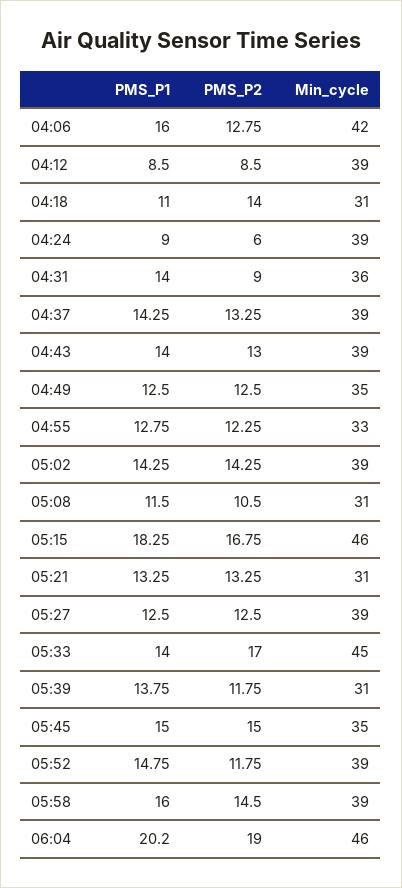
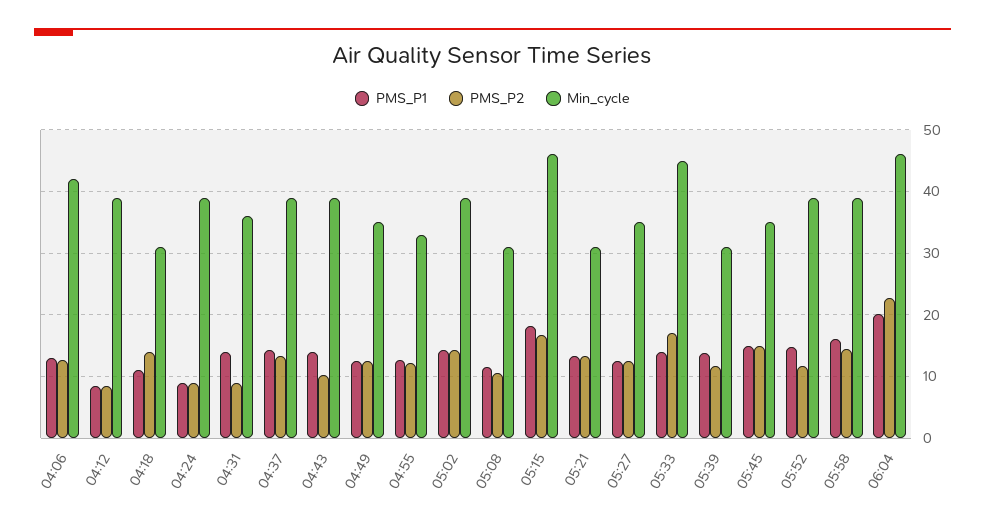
  {
    "PMS_P1": {
-     "04:06": 16,
+     "04:06": 13,
      "04:12": 8.5,
      "04:18": 11,
      "04:24": 9,
      "04:31": 14,
      "04:37": 14.25,
      "04:43": 14,
      "04:49": 12.5,
      "04:55": 12.75,
      "05:02": 14.25,
      "05:08": 11.5,
      "05:15": 18.25,
      "05:21": 13.25,
      "05:27": 12.5,
      "05:33": 14,
      "05:39": 13.75,
      "05:45": 15,
      "05:52": 14.75,
      "05:58": 16,
      "06:04": 20.2
    },
    "PMS_P2": {
      "04:06": 12.75,
      "04:12": 8.5,
      "04:18": 14,
-     "04:24": 6,
+     "04:24": 9,
      "04:31": 9,
      "04:37": 13.25,
-     "04:43": 13,
+     "04:43": 10,
      "04:49": 12.5,
      "04:55": 12.25,
      "05:02": 14.25,
      "05:08": 10.5,
      "05:15": 16.75,
      "05:21": 13.25,
      "05:27": 12.5,
      "05:33": 17,
      "05:39": 11.75,
      "05:45": 15,
      "05:52": 11.75,
      "05:58": 14.5,
-     "06:04": 19
+     "06:04": 23
    },
    "Min_cycle": {
      "04:06": 42,
      "04:12": 39,
      "04:18": 31,
      "04:24": 39,
      "04:31": 36,
      "04:37": 39,
      "04:43": 39,
      "04:49": 35,
      "04:55": 33,
      "05:02": 39,
      "05:08": 31,
      "05:15": 46,
      "05:21": 31,
-     "05:27": 39,
+     "05:27": 35,
      "05:33": 45,
      "05:39": 31,
      "05:45": 35,
      "05:52": 39,
      "05:58": 39,
      "06:04": 46
    }
  }

